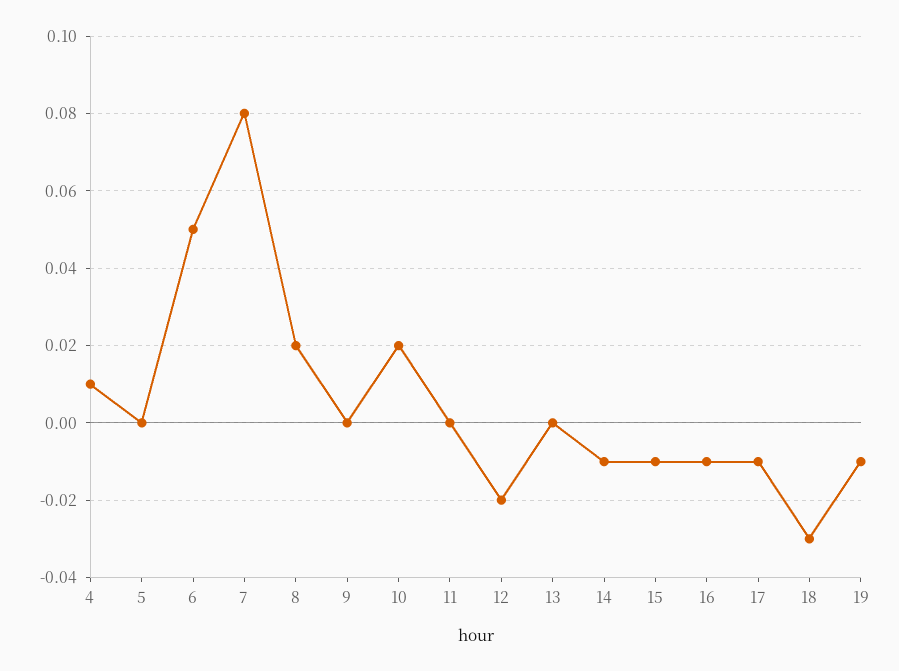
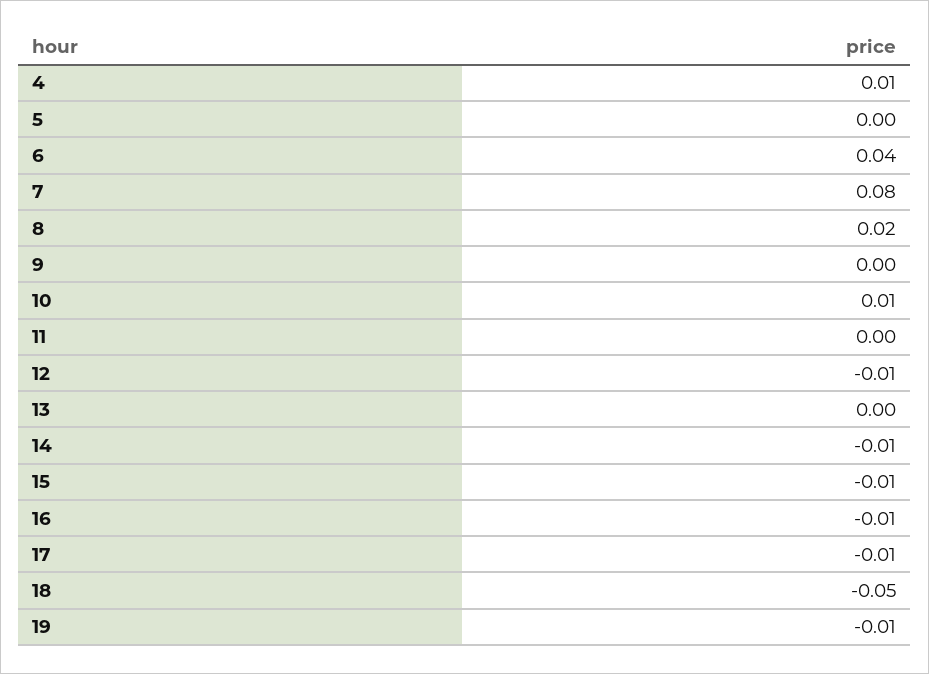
  {
    "4": 0.01,
    "5": 0,
-   "6": 0.05,
+   "6": 0.04,
    "7": 0.08,
    "8": 0.02,
    "9": 0,
-   "10": 0.02,
+   "10": 0.01,
    "11": 0,
-   "12": -0.02,
+   "12": -0.01,
    "13": 0,
    "14": -0.01,
    "15": -0.01,
    "16": -0.01,
    "17": -0.01,
-   "18": -0.03,
+   "18": -0.05,
    "19": -0.01
  }

